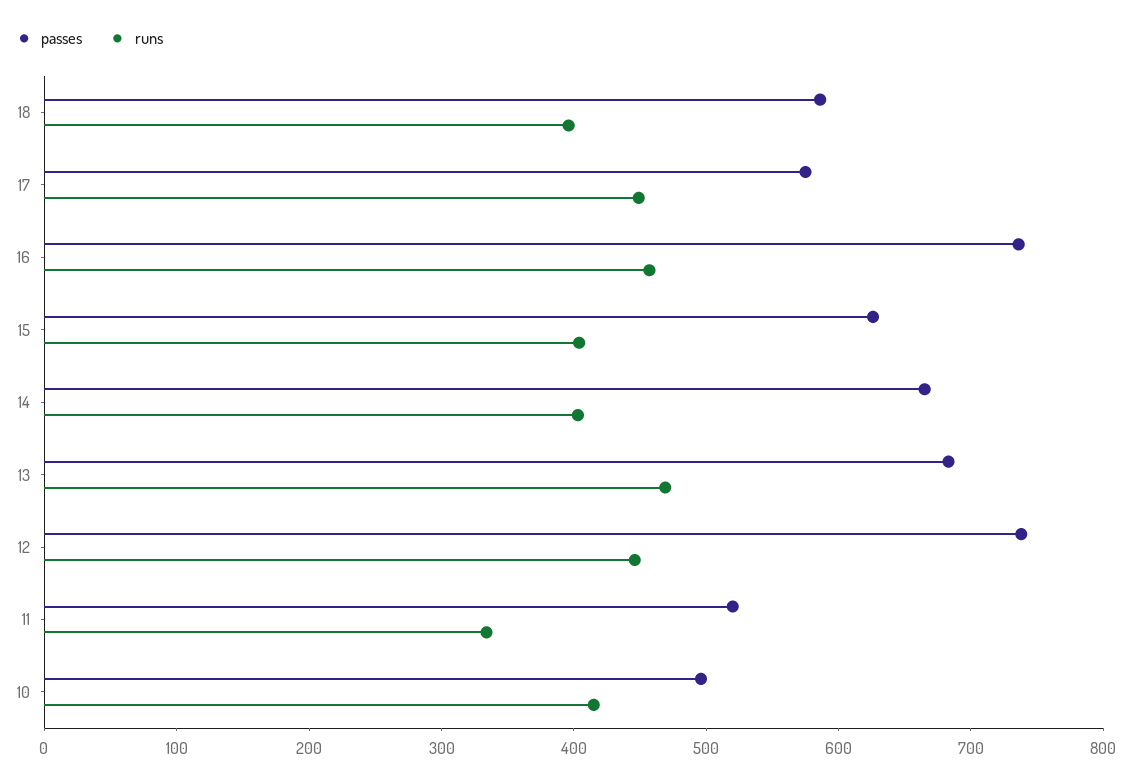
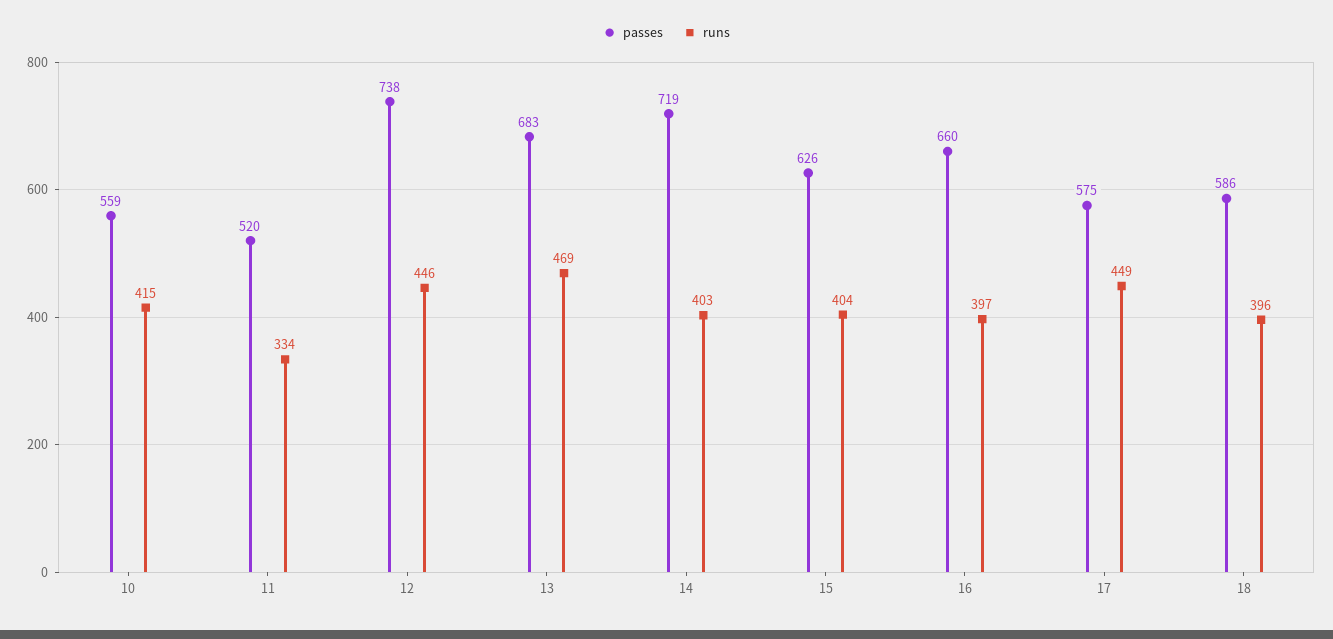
  {
    "passes": {
      "18": 586,
      "17": 575,
-     "16": 740,
+     "16": 660,
      "15": 626,
-     "14": 660,
+     "14": 719,
      "13": 683,
      "12": 738,
      "11": 520,
-     "10": 500
+     "10": 559
    },
    "runs": {
      "18": 396,
      "17": 449,
-     "16": 460,
+     "16": 397,
      "15": 404,
      "14": 403,
      "13": 469,
      "12": 446,
      "11": 334,
      "10": 415
    }
  }

